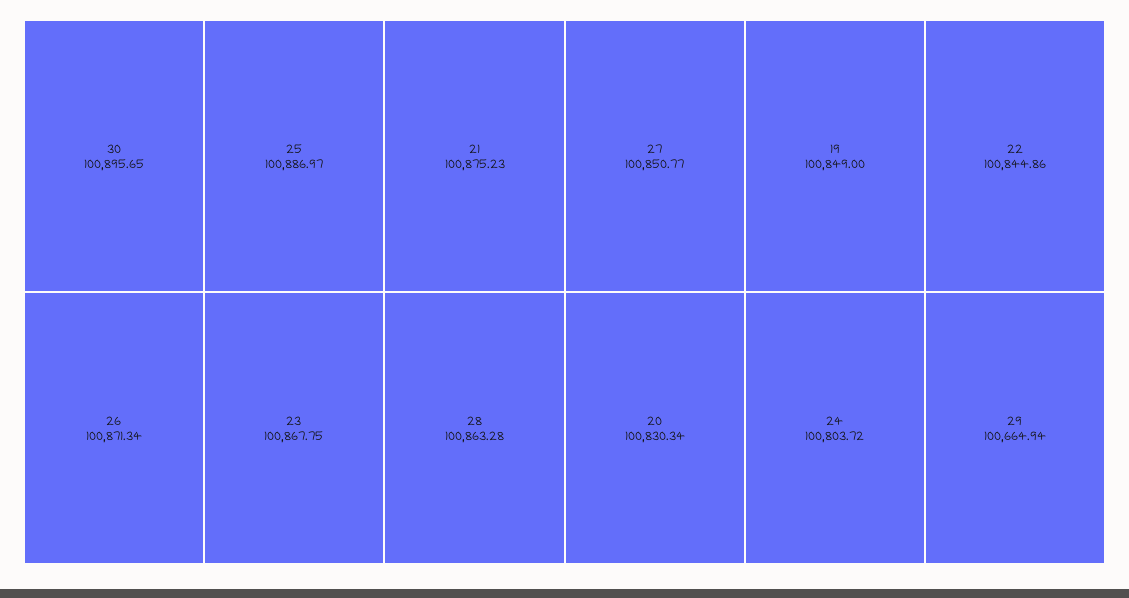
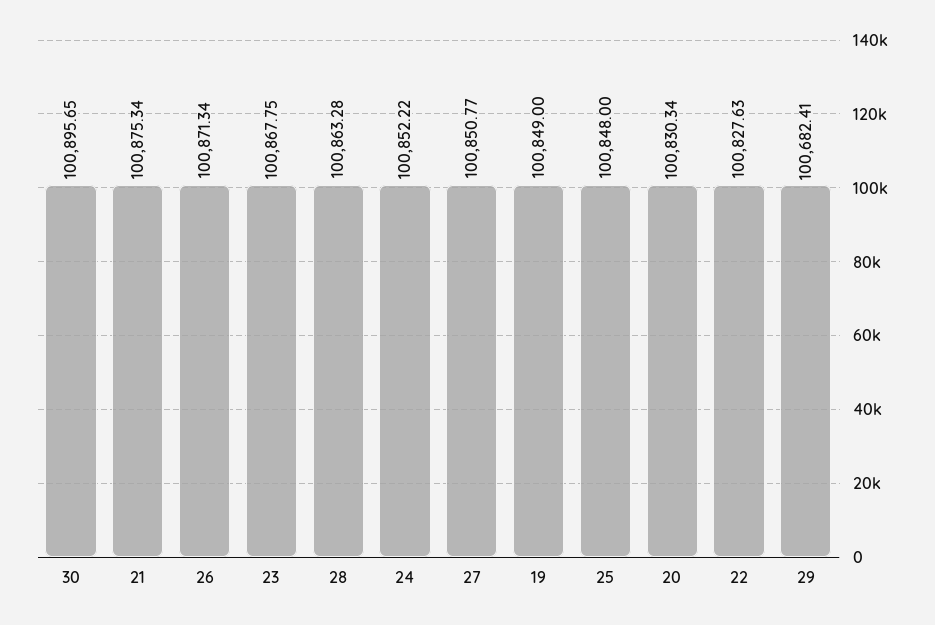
  {
    "30": 100895.65,
-   "25": 100886.97,
+   "25": 100848,
-   "21": 100875.23,
+   "21": 100875.34,
    "26": 100871.34,
    "23": 100867.75,
    "28": 100863.28,
    "27": 100850.77,
    "19": 100849,
-   "22": 100844.86,
+   "22": 100827.63,
    "20": 100830.34,
-   "24": 100803.72,
+   "24": 100852.22,
-   "29": 100664.94
+   "29": 100682.41
  }

